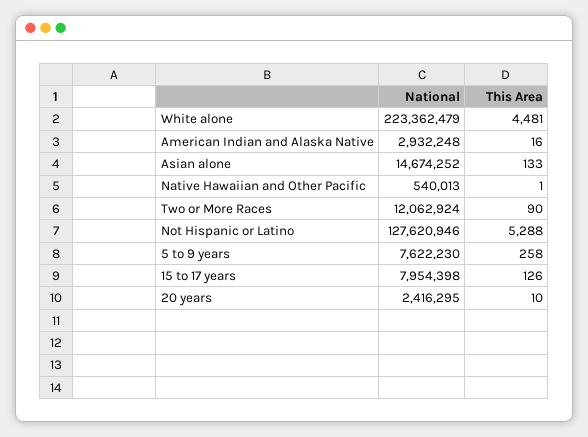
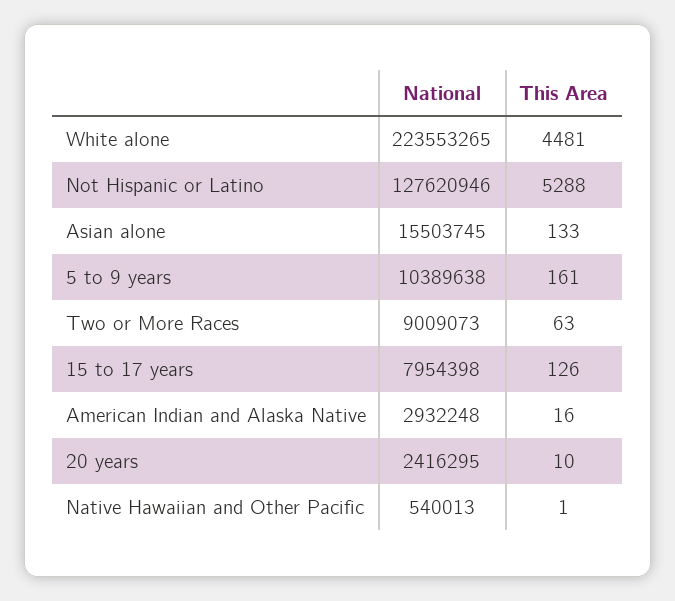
  {
    "National": {
-     "White alone": 223362479,
+     "White alone": 223553265,
      "American Indian and Alaska Native": 2932248,
-     "Asian alone": 14674252,
+     "Asian alone": 15503745,
      "Native Hawaiian and Other Pacific": 540013,
-     "Two or More Races": 12062924,
+     "Two or More Races": 9009073,
      "Not Hispanic or Latino": 127620946,
-     "5 to 9 years": 7622230,
+     "5 to 9 years": 10389638,
      "15 to 17 years": 7954398,
      "20 years": 2416295
    },
    "This Area": {
      "White alone": 4481,
      "American Indian and Alaska Native": 16,
      "Asian alone": 133,
      "Native Hawaiian and Other Pacific": 1,
-     "Two or More Races": 90,
+     "Two or More Races": 63,
      "Not Hispanic or Latino": 5288,
-     "5 to 9 years": 258,
+     "5 to 9 years": 161,
      "15 to 17 years": 126,
      "20 years": 10
    }
  }

